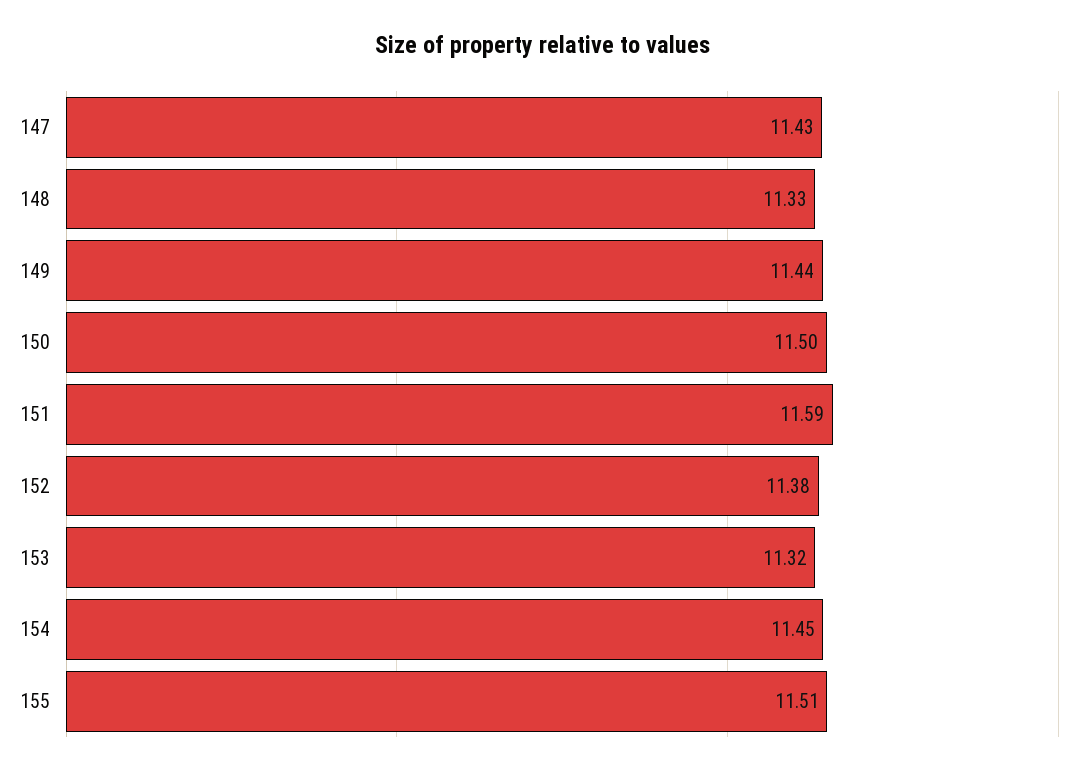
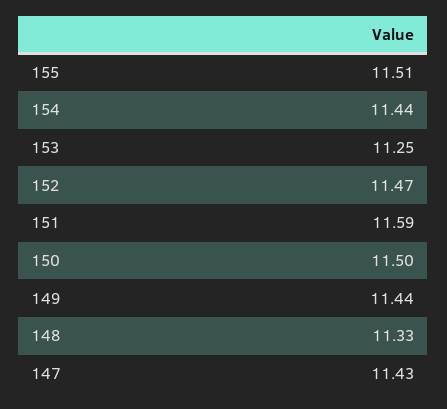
  {
    "147": 11.43,
    "148": 11.33,
    "149": 11.44,
    "150": 11.5,
    "151": 11.59,
-   "152": 11.38,
+   "152": 11.47,
-   "153": 11.32,
+   "153": 11.25,
-   "154": 11.45,
+   "154": 11.44,
    "155": 11.51
  }

